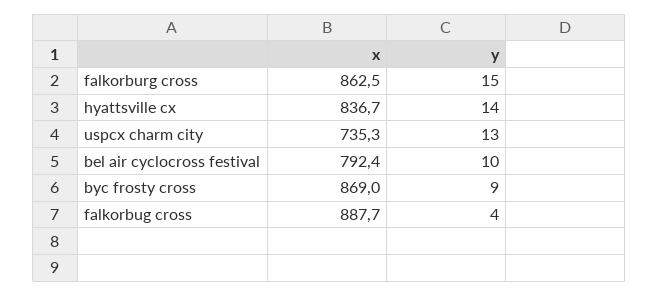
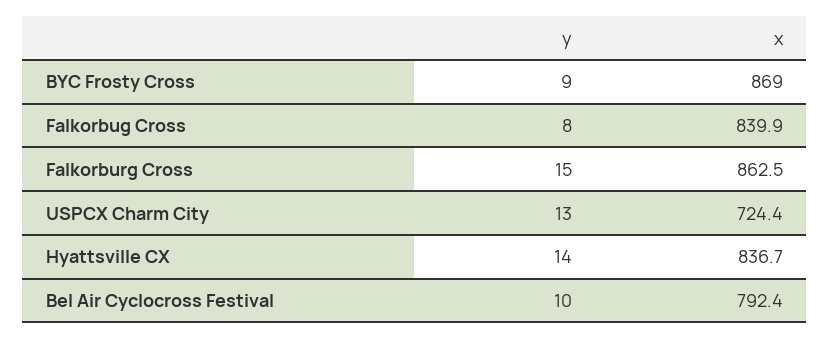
  {
    "x": {
      "falkorburg cross": 862.5,
      "hyattsville cx": 836.7,
-     "uspcx charm city": 735.3,
+     "uspcx charm city": 724.4,
      "bel air cyclocross festival": 792.4,
      "byc frosty cross": 869,
-     "falkorbug cross": 887.7
+     "falkorbug cross": 839.9
    },
    "y": {
      "falkorburg cross": 15,
      "hyattsville cx": 14,
      "uspcx charm city": 13,
      "bel air cyclocross festival": 10,
      "byc frosty cross": 9,
-     "falkorbug cross": 4
+     "falkorbug cross": 8
    }
  }

